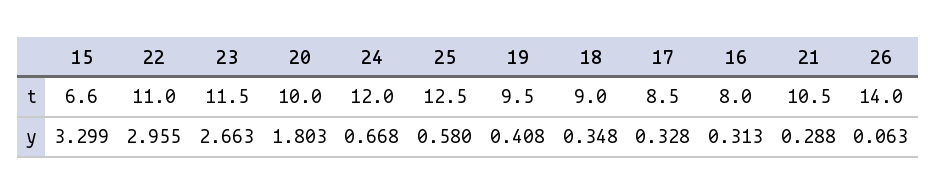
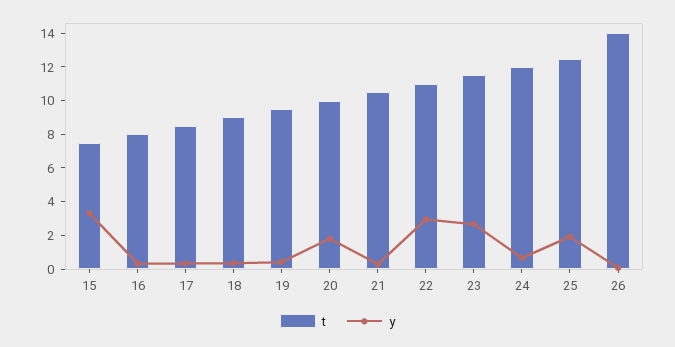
  {
    "t": {
-     "15": 6.6,
+     "15": 7.5,
      "22": 11,
      "23": 11.5,
      "20": 10,
      "24": 12,
      "25": 12.5,
      "19": 9.5,
      "18": 9,
      "17": 8.5,
      "16": 8,
      "21": 10.5,
      "26": 14
    },
    "y": {
      "15": 3.299,
      "22": 2.955,
      "23": 2.663,
      "20": 1.803,
      "24": 0.668,
-     "25": 0.58,
+     "25": 2,
      "19": 0.408,
      "18": 0.348,
      "17": 0.328,
      "16": 0.313,
      "21": 0.288,
      "26": 0.063
    }
  }

